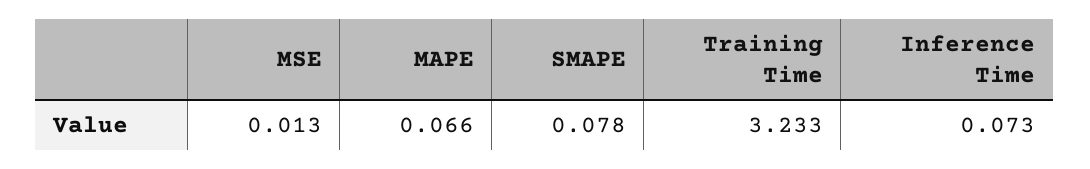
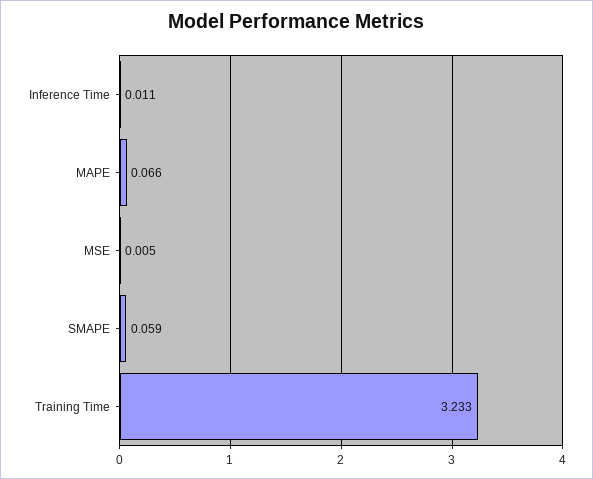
  {
-   "MSE": 0.013,
+   "MSE": 0.005,
    "MAPE": 0.066,
-   "SMAPE": 0.078,
+   "SMAPE": 0.059,
    "Training Time": 3.233,
-   "Inference Time": 0.073
+   "Inference Time": 0.011
  }

